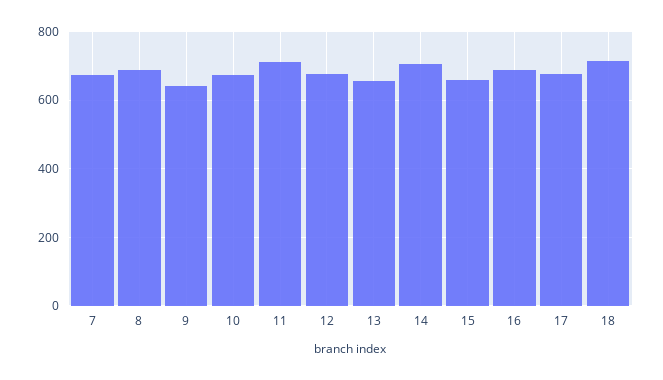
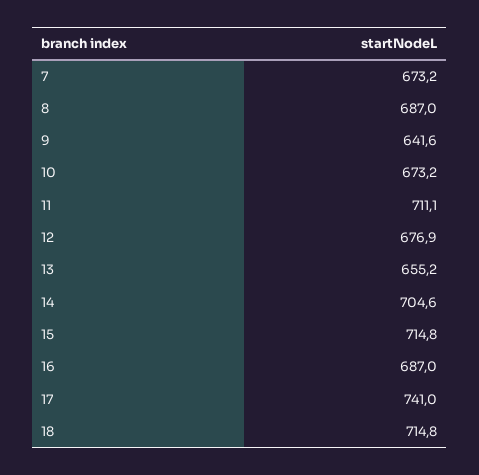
  {
    "7": 673.2,
    "8": 687,
    "9": 641.6,
    "10": 673.2,
    "11": 711.1,
    "12": 676.9,
    "13": 655.2,
    "14": 704.6,
-   "15": 660,
+   "15": 714.8,
    "16": 687,
-   "17": 680,
+   "17": 741,
    "18": 714.8
  }

